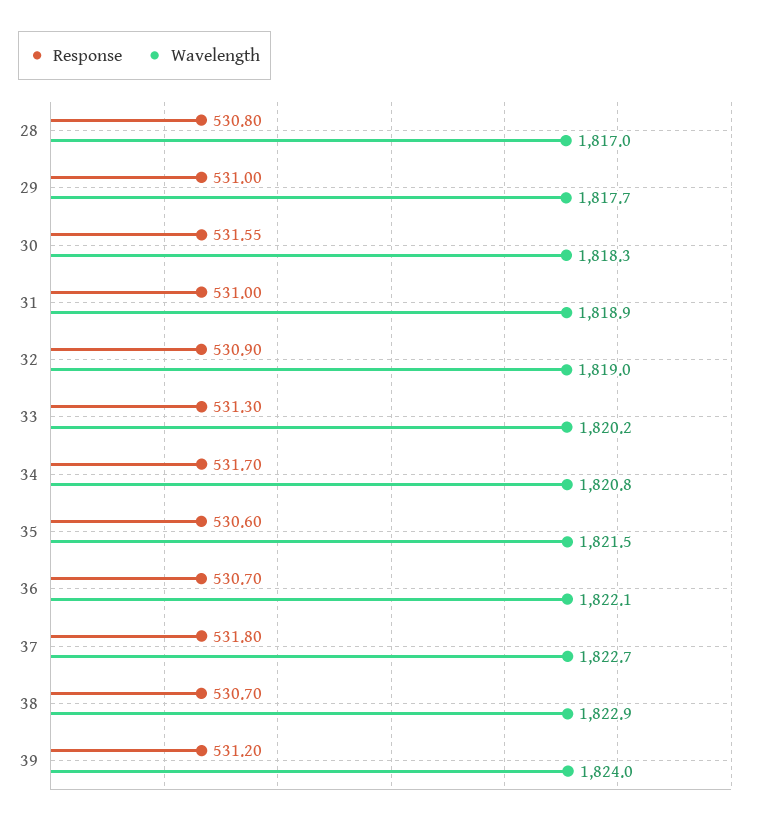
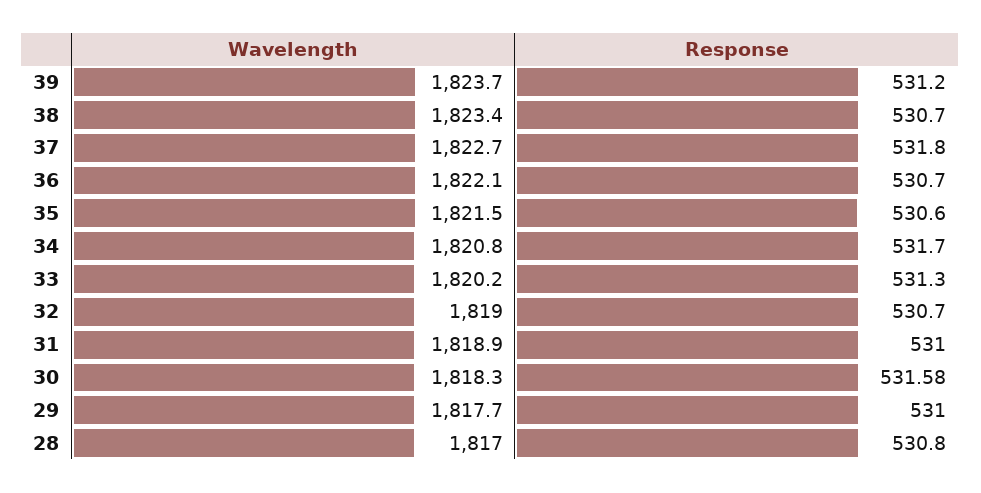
  {
    "Response": {
      "28": 530.8,
      "29": 531,
-     "30": 531.55,
+     "30": 531.58,
      "31": 531,
-     "32": 530.9,
+     "32": 530.7,
      "33": 531.3,
      "34": 531.7,
      "35": 530.6,
      "36": 530.7,
      "37": 531.8,
      "38": 530.7,
      "39": 531.2
    },
    "Wavelength": {
      "28": 1817,
      "29": 1817.7,
      "30": 1818.3,
      "31": 1818.9,
      "32": 1819,
      "33": 1820.2,
      "34": 1820.8,
      "35": 1821.5,
      "36": 1822.1,
      "37": 1822.7,
-     "38": 1822.9,
+     "38": 1823.4,
-     "39": 1824
+     "39": 1823.7
    }
  }

